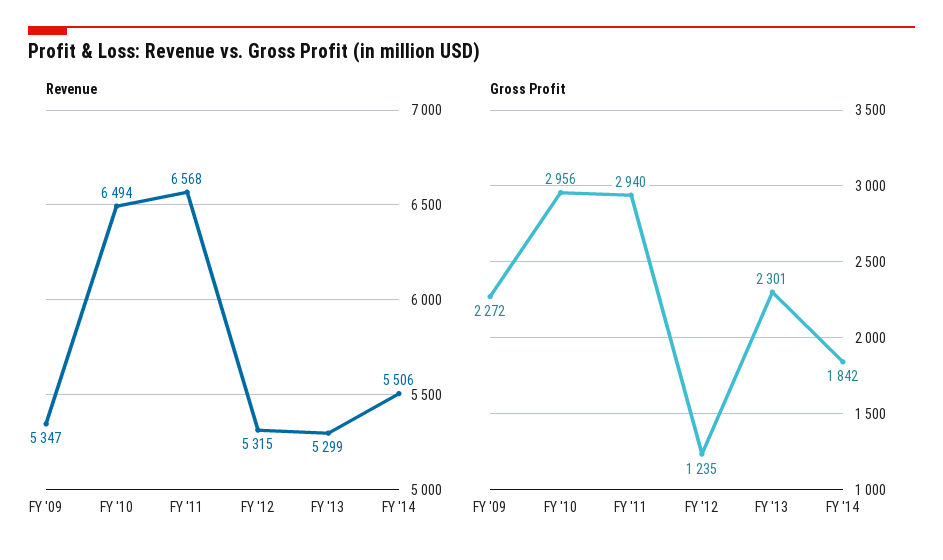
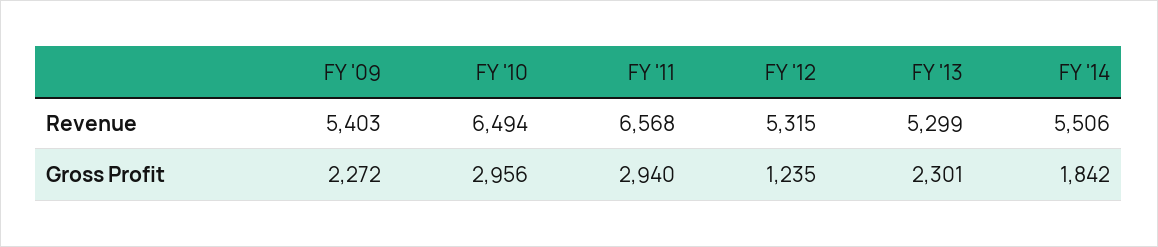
  {
    "Revenue": {
-     "FY '09": 5347,
+     "FY '09": 5403,
      "FY '10": 6494,
      "FY '11": 6568,
      "FY '12": 5315,
      "FY '13": 5299,
      "FY '14": 5506
    },
    "Gross Profit": {
      "FY '09": 2272,
      "FY '10": 2956,
      "FY '11": 2940,
      "FY '12": 1235,
      "FY '13": 2301,
      "FY '14": 1842
    }
  }

